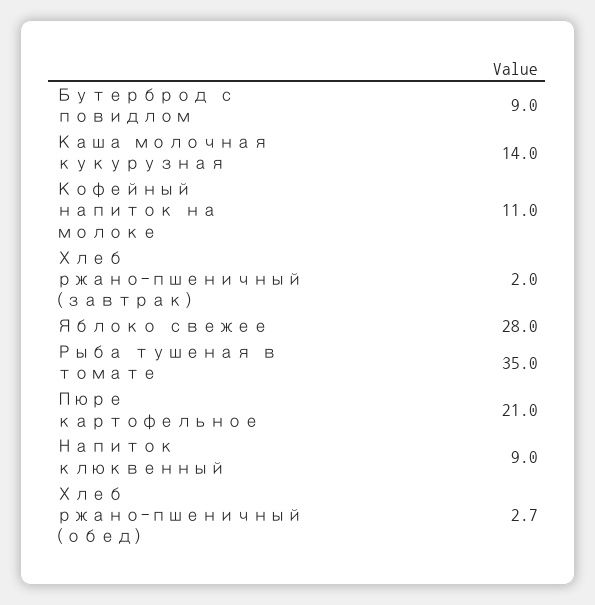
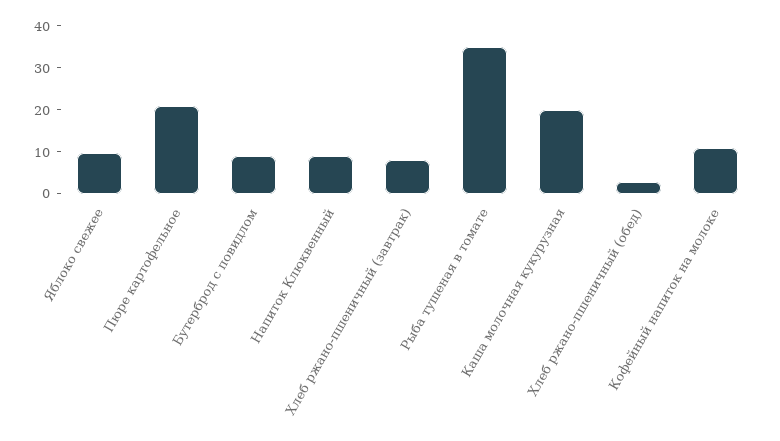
  {
    "Бутерброд с повидлом": 9,
-   "Каша молочная кукурузная": 14,
+   "Каша молочная кукурузная": 20,
    "Кофейный напиток на молоке": 11,
-   "Хлеб ржано-пшеничный (завтрак)": 2,
+   "Хлеб ржано-пшеничный (завтрак)": 8,
-   "Яблоко свежее": 28,
+   "Яблоко свежее": 10,
    "Рыба тушеная в томате": 35,
    "Пюре картофельное": 21,
    "Напиток клюквенный": 9,
    "Хлеб ржано-пшеничный (обед)": 2.7
  }

